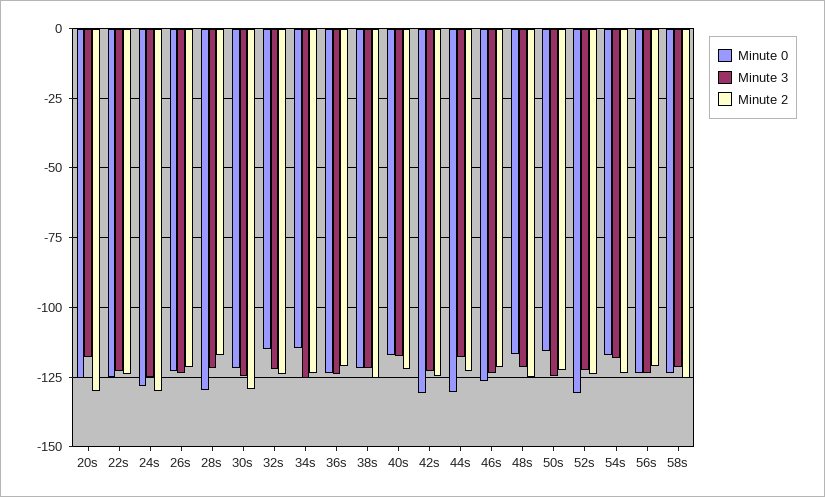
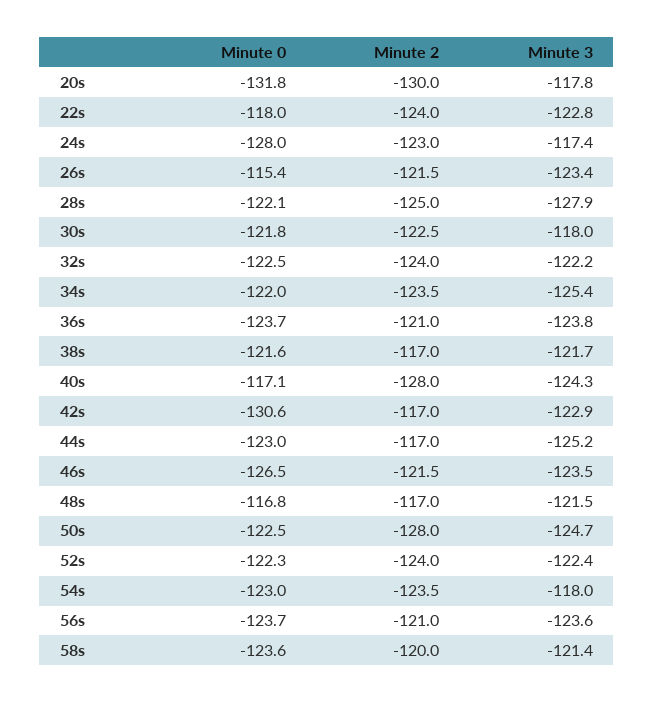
  {
    "Minute 0": {
-     "20s": -125,
+     "20s": -131.8,
-     "22s": -125,
+     "22s": -118,
      "24s": -128,
-     "26s": -122.5,
+     "26s": -115.4,
-     "28s": -130,
+     "28s": -122.1,
      "30s": -121.8,
-     "32s": -115,
+     "32s": -122.5,
-     "34s": -115,
+     "34s": -122,
      "36s": -123.7,
      "38s": -121.6,
      "40s": -117.1,
      "42s": -130.6,
-     "44s": -130,
+     "44s": -123,
      "46s": -126.5,
      "48s": -116.8,
-     "50s": -115,
+     "50s": -122.5,
-     "52s": -130,
+     "52s": -122.3,
-     "54s": -117.5,
+     "54s": -123,
      "56s": -123.7,
      "58s": -123.6
    },
    "Minute 3": {
      "20s": -117.8,
      "22s": -122.8,
-     "24s": -125,
+     "24s": -117.4,
      "26s": -123.4,
-     "28s": -122.5,
+     "28s": -127.9,
-     "30s": -125,
+     "30s": -118,
      "32s": -122.2,
      "34s": -125.4,
      "36s": -123.8,
      "38s": -121.7,
-     "40s": -117.5,
+     "40s": -124.3,
      "42s": -122.9,
-     "44s": -117.5,
+     "44s": -125.2,
      "46s": -123.5,
      "48s": -121.5,
      "50s": -124.7,
      "52s": -122.4,
      "54s": -118,
      "56s": -123.6,
      "58s": -121.4
    },
    "Minute 2": {
      "20s": -130,
      "22s": -124,
-     "24s": -130,
+     "24s": -123,
      "26s": -121.5,
-     "28s": -117.5,
+     "28s": -125,
-     "30s": -130,
+     "30s": -122.5,
      "32s": -124,
      "34s": -123.5,
      "36s": -121,
-     "38s": -125,
+     "38s": -117,
-     "40s": -122.5,
+     "40s": -128,
-     "42s": -125,
+     "42s": -117,
-     "44s": -122.5,
+     "44s": -117,
      "46s": -121.5,
-     "48s": -125,
+     "48s": -117,
-     "50s": -122.5,
+     "50s": -128,
      "52s": -124,
      "54s": -123.5,
      "56s": -121,
-     "58s": -125
+     "58s": -120
    }
  }

